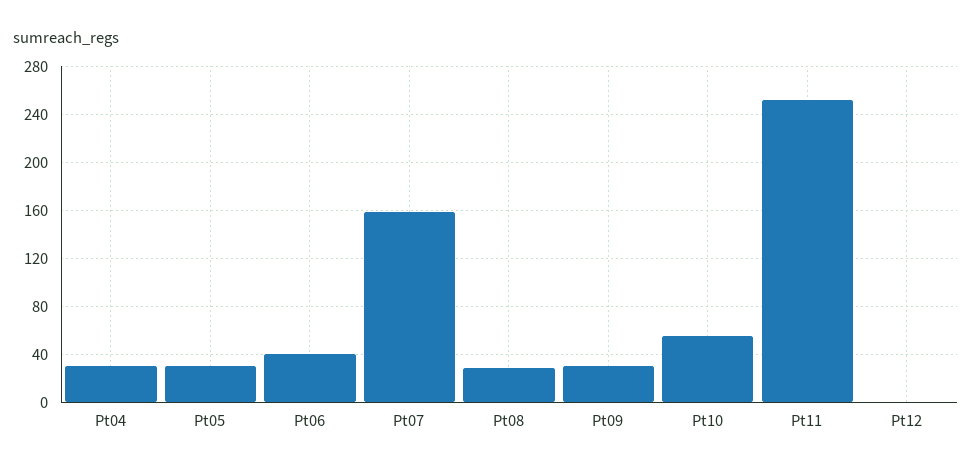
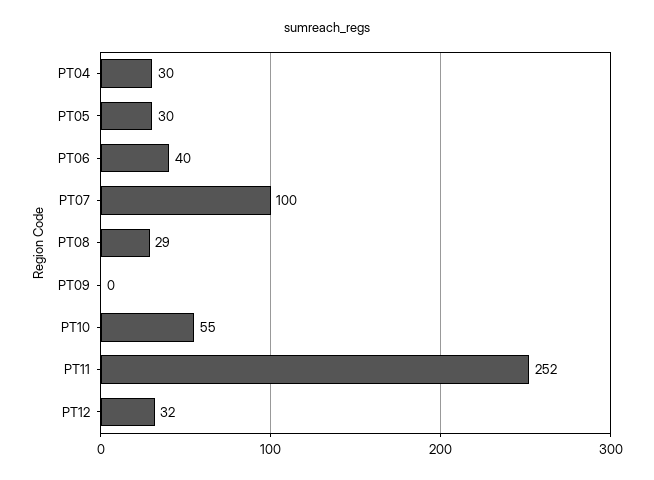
  {
    "Pt04": 30,
    "Pt05": 30,
    "Pt06": 40,
-   "Pt07": 160,
+   "Pt07": 100,
    "Pt08": 29,
-   "Pt09": 30,
+   "Pt09": 0,
    "Pt10": 55,
    "Pt11": 252,
-   "Pt12": 0
+   "Pt12": 32
  }

